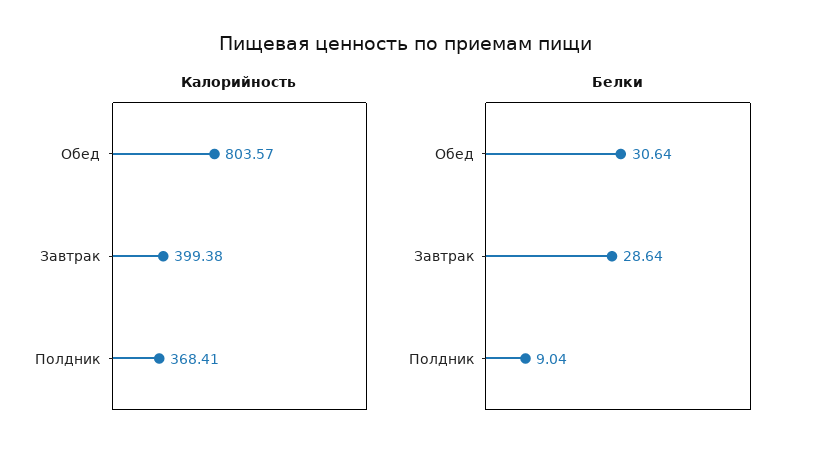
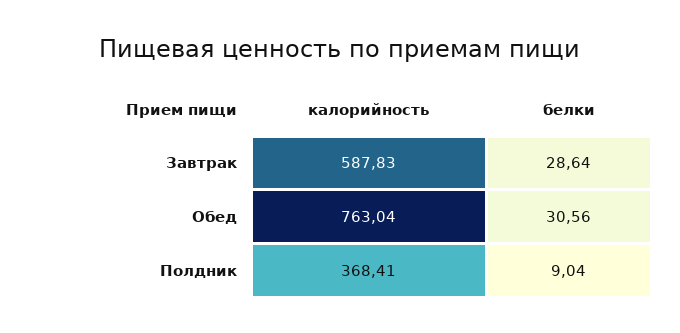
  {
    "Калорийность": {
-     "Обед": 803.57,
+     "Обед": 763.04,
-     "Завтрак": 399.38,
+     "Завтрак": 587.83,
      "Полдник": 368.41
    },
    "Белки": {
-     "Обед": 30.64,
+     "Обед": 30.56,
      "Завтрак": 28.64,
      "Полдник": 9.04
    }
  }

